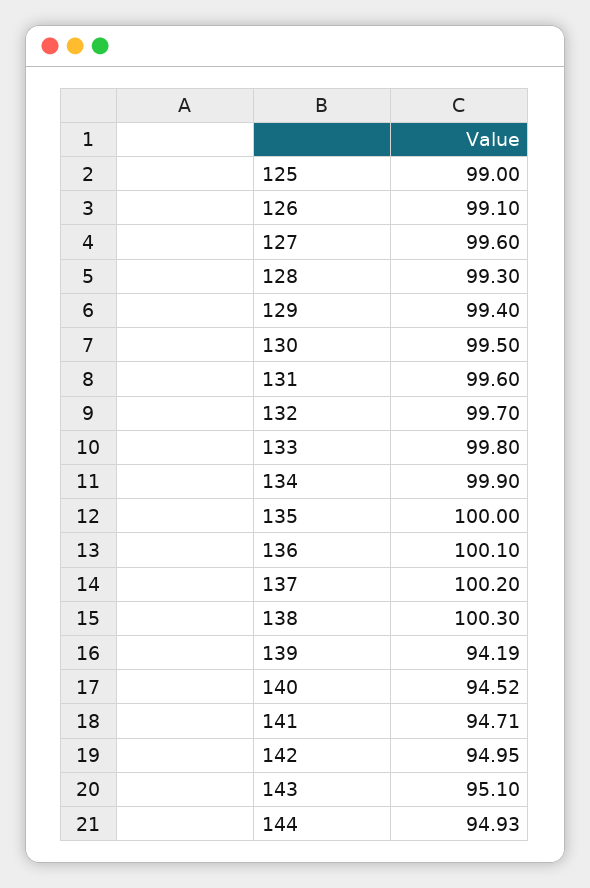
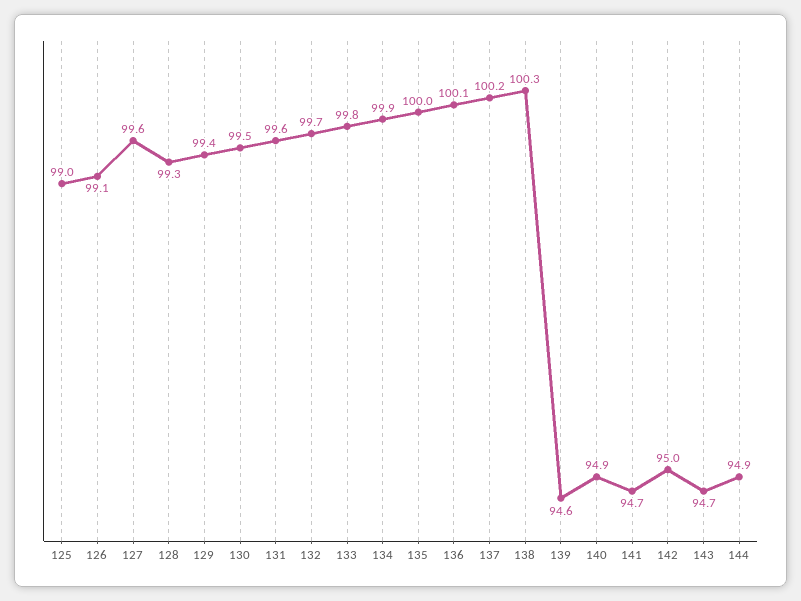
  {
    "125": 99,
    "126": 99.1,
    "127": 99.6,
    "128": 99.3,
    "129": 99.4,
    "130": 99.5,
    "131": 99.6,
    "132": 99.7,
    "133": 99.8,
    "134": 99.9,
    "135": 100,
    "136": 100.1,
    "137": 100.2,
    "138": 100.3,
-   "139": 94.19,
+   "139": 94.6,
-   "140": 94.52,
+   "140": 94.9,
    "141": 94.71,
    "142": 94.95,
-   "143": 95.1,
+   "143": 94.7,
    "144": 94.93
  }

